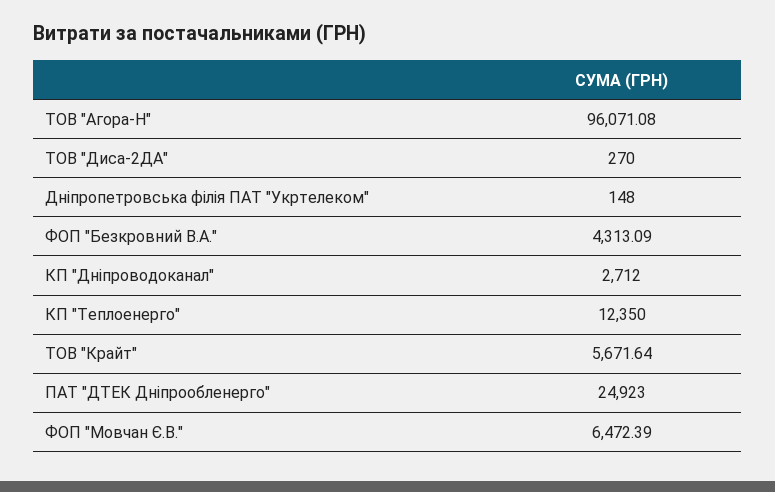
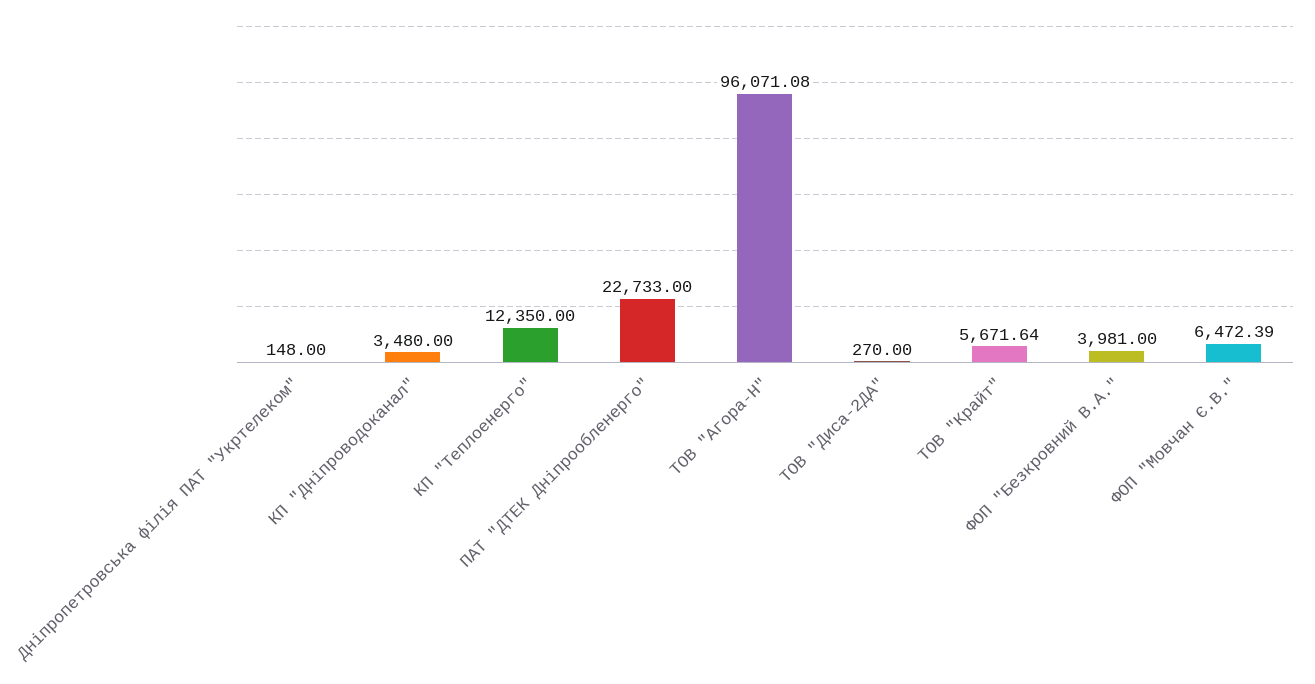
  {
    "ТОВ \"Агора-Н\"": 96071.08,
    "ТОВ \"Диса-2ДА\"": 270,
    "Дніпропетровська філія ПАТ \"Укртелеком\"": 148,
-   "ФОП \"Безкровний В.А.\"": 4313.09,
+   "ФОП \"Безкровний В.А.\"": 3981,
-   "КП \"Дніпроводоканал\"": 2712,
+   "КП \"Дніпроводоканал\"": 3480,
    "КП \"Теплоенерго\"": 12350,
    "ТОВ \"Крайт\"": 5671.64,
-   "ПАТ \"ДТЕК Дніпрообленерго\"": 24923,
+   "ПАТ \"ДТЕК Дніпрообленерго\"": 22733,
    "ФОП \"Мовчан Є.В.\"": 6472.39
  }

